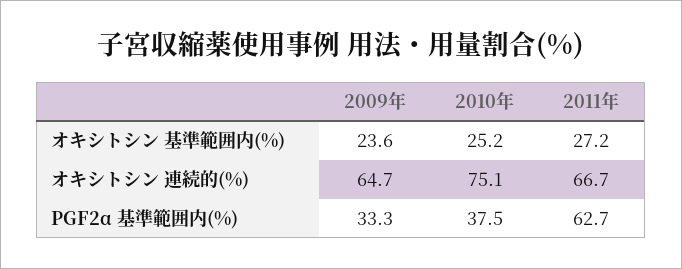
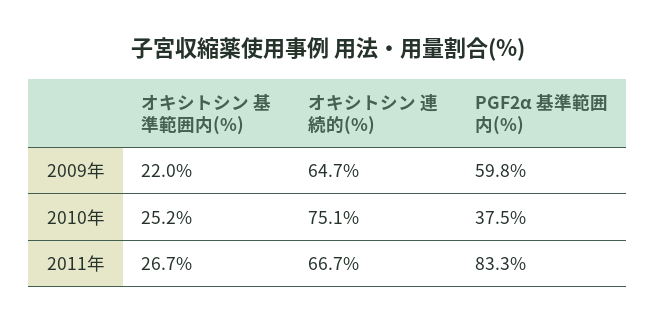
  {
    "2009年": {
-     "オキシトシン 基準範囲内(%)": 23.6,
+     "オキシトシン 基準範囲内(%)": 22,
      "オキシトシン 連続的(%)": 64.7,
-     "PGF2α 基準範囲内(%)": 33.3
+     "PGF2α 基準範囲内(%)": 59.8
    },
    "2010年": {
      "オキシトシン 基準範囲内(%)": 25.2,
      "オキシトシン 連続的(%)": 75.1,
      "PGF2α 基準範囲内(%)": 37.5
    },
    "2011年": {
-     "オキシトシン 基準範囲内(%)": 27.2,
+     "オキシトシン 基準範囲内(%)": 26.7,
      "オキシトシン 連続的(%)": 66.7,
-     "PGF2α 基準範囲内(%)": 62.7
+     "PGF2α 基準範囲内(%)": 83.3
    }
  }

